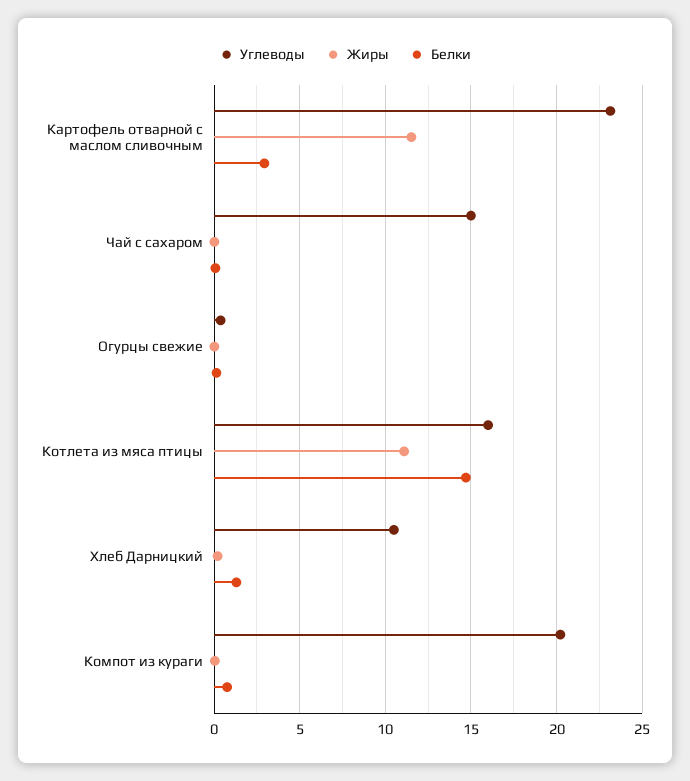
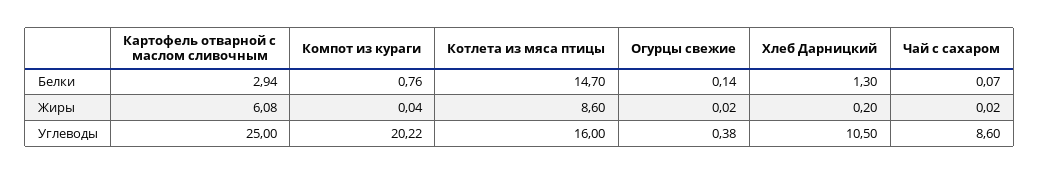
  {
    "Углеводы": {
-     "Картофель отварной с маслом сливочным": 23,
+     "Картофель отварной с маслом сливочным": 25,
-     "Чай с сахаром": 15,
+     "Чай с сахаром": 8.6,
      "Огурцы свежие": 0.38,
      "Котлета из мяса птицы": 16,
      "Хлеб Дарницкий": 10.5,
      "Компот из кураги": 20.22
    },
    "Жиры": {
-     "Картофель отварной с маслом сливочным": 11.5,
+     "Картофель отварной с маслом сливочным": 6.08,
      "Чай с сахаром": 0.02,
      "Огурцы свежие": 0.02,
-     "Котлета из мяса птицы": 11,
+     "Котлета из мяса птицы": 8.6,
      "Хлеб Дарницкий": 0.2,
      "Компот из кураги": 0.04
    },
    "Белки": {
      "Картофель отварной с маслом сливочным": 2.94,
      "Чай с сахаром": 0.07,
      "Огурцы свежие": 0.14,
      "Котлета из мяса птицы": 14.7,
      "Хлеб Дарницкий": 1.3,
      "Компот из кураги": 0.76
    }
  }

